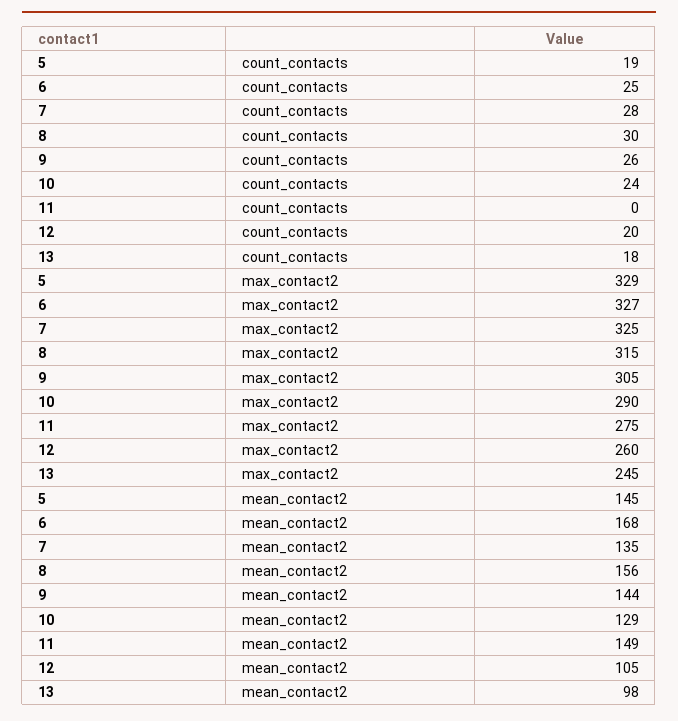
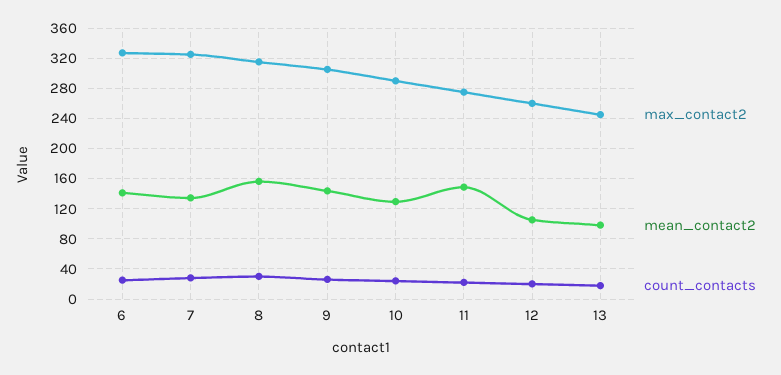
  {
    "count_contacts": {
-     "5": 19,
      "6": 25,
      "7": 28,
      "8": 30,
      "9": 26,
      "10": 24,
-     "11": 0,
+     "11": 20,
      "12": 20,
      "13": 18
    },
    "max_contact2": {
-     "5": 329,
      "6": 327,
      "7": 325,
      "8": 315,
      "9": 305,
      "10": 290,
      "11": 275,
      "12": 260,
      "13": 245
    },
    "mean_contact2": {
-     "5": 145,
-     "6": 168,
+     "6": 140,
      "7": 135,
      "8": 156,
      "9": 144,
      "10": 129,
      "11": 149,
      "12": 105,
      "13": 98
    }
  }

